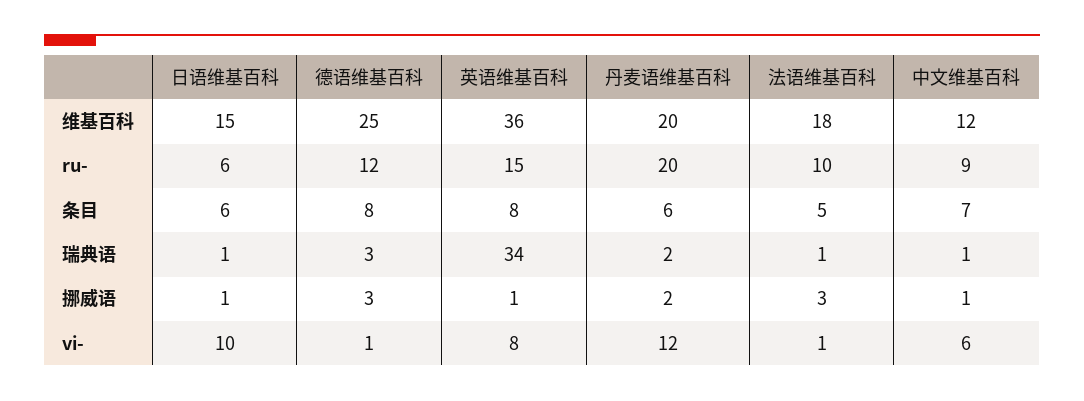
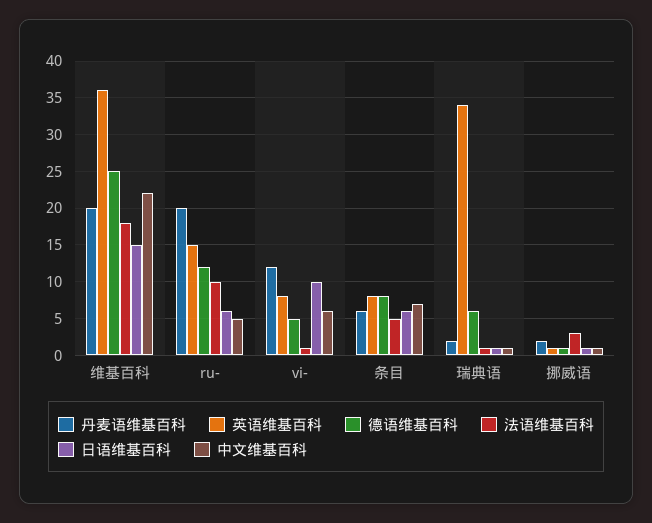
  {
    "日语维基百科": {
      "维基百科": 15,
      "ru-": 6,
      "条目": 6,
      "瑞典语": 1,
      "挪威语": 1,
      "vi-": 10
    },
    "德语维基百科": {
      "维基百科": 25,
      "ru-": 12,
      "条目": 8,
-     "瑞典语": 3,
+     "瑞典语": 6,
-     "挪威语": 3,
+     "挪威语": 1,
-     "vi-": 1
+     "vi-": 5
    },
    "英语维基百科": {
      "维基百科": 36,
      "ru-": 15,
      "条目": 8,
      "瑞典语": 34,
      "挪威语": 1,
      "vi-": 8
    },
    "丹麦语维基百科": {
      "维基百科": 20,
      "ru-": 20,
      "条目": 6,
      "瑞典语": 2,
      "挪威语": 2,
      "vi-": 12
    },
    "法语维基百科": {
      "维基百科": 18,
      "ru-": 10,
      "条目": 5,
      "瑞典语": 1,
      "挪威语": 3,
      "vi-": 1
    },
    "中文维基百科": {
-     "维基百科": 12,
+     "维基百科": 22,
-     "ru-": 9,
+     "ru-": 5,
      "条目": 7,
      "瑞典语": 1,
      "挪威语": 1,
      "vi-": 6
    }
  }

